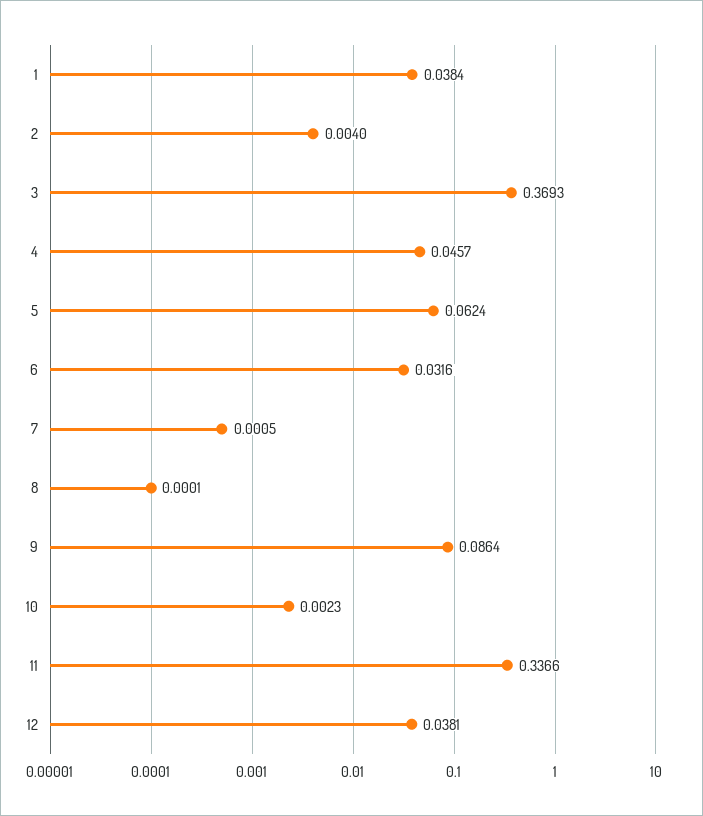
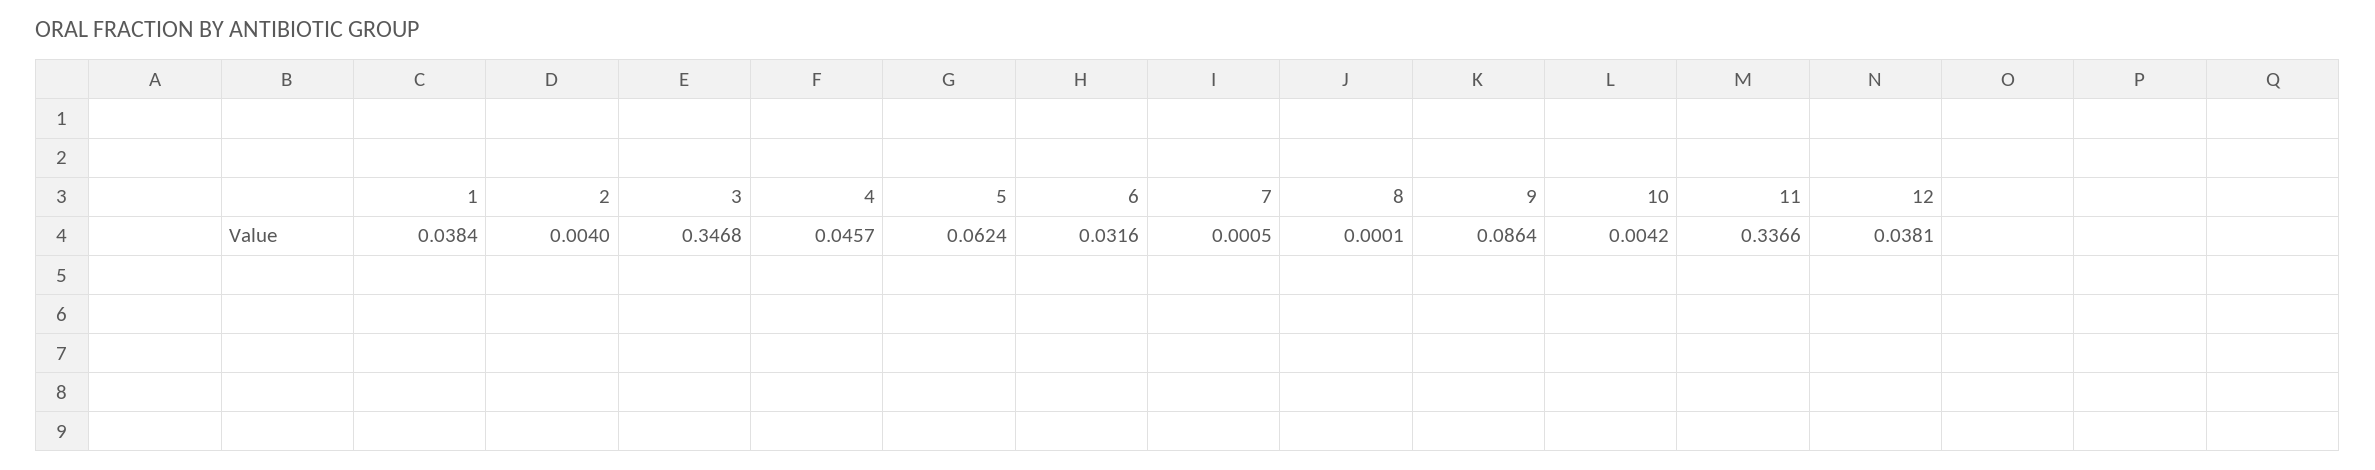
  {
    "1": 0.0384,
    "2": 0.004,
-   "3": 0.3693,
+   "3": 0.3468,
    "4": 0.0457,
    "5": 0.0624,
    "6": 0.0316,
    "7": 0.0005,
    "8": 0.0001,
    "9": 0.0864,
-   "10": 0.0023,
+   "10": 0.0042,
    "11": 0.3366,
    "12": 0.0381
  }

